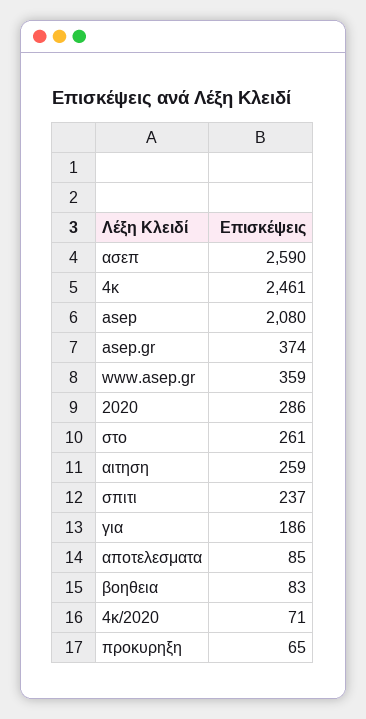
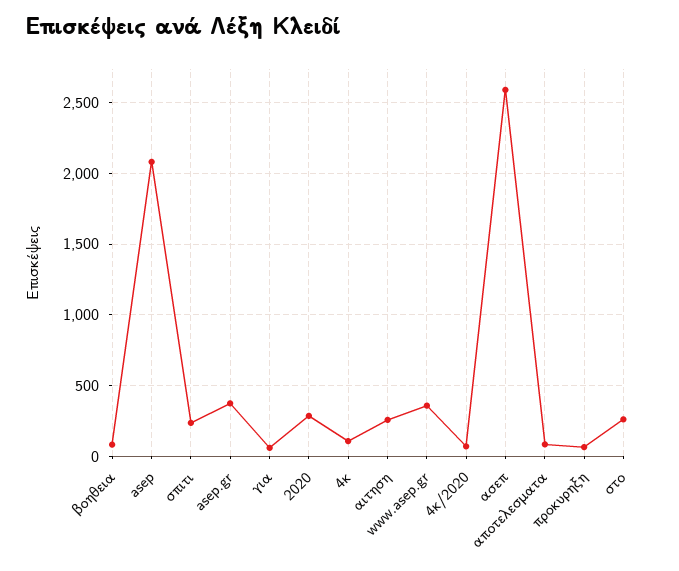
  {
    "ασεπ": 2590,
-   "4κ": 2461,
+   "4κ": 100,
    "asep": 2080,
    "asep.gr": 374,
    "www.asep.gr": 359,
    "2020": 286,
    "στο": 261,
    "αιτηση": 259,
    "σπιτι": 237,
-   "για": 186,
+   "για": 50,
    "αποτελεσματα": 85,
    "βοηθεια": 83,
    "4κ/2020": 71,
    "προκυρηξη": 65
  }

